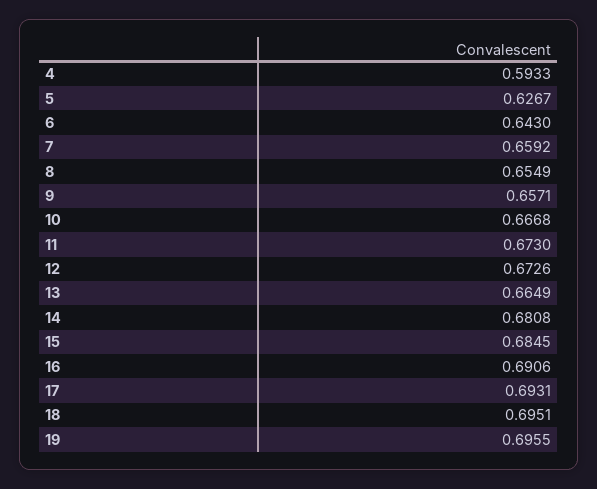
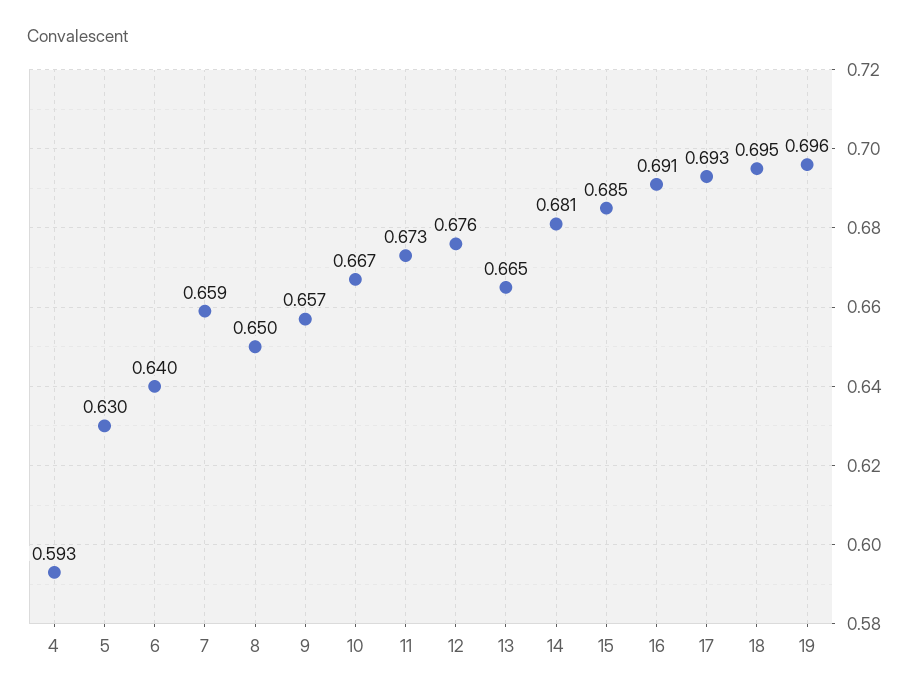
  {
    "4": 0.5933,
-   "5": 0.6267,
+   "5": 0.63,
-   "6": 0.643,
+   "6": 0.64,
    "7": 0.6592,
-   "8": 0.6549,
+   "8": 0.65,
    "9": 0.6571,
    "10": 0.6668,
    "11": 0.673,
-   "12": 0.6726,
+   "12": 0.676,
    "13": 0.6649,
    "14": 0.6808,
    "15": 0.6845,
    "16": 0.6906,
    "17": 0.6931,
    "18": 0.6951,
    "19": 0.6955
  }

